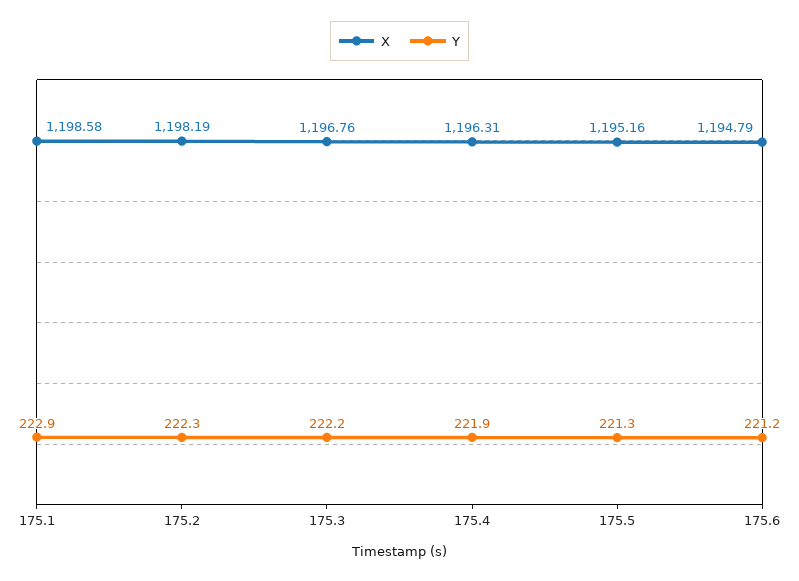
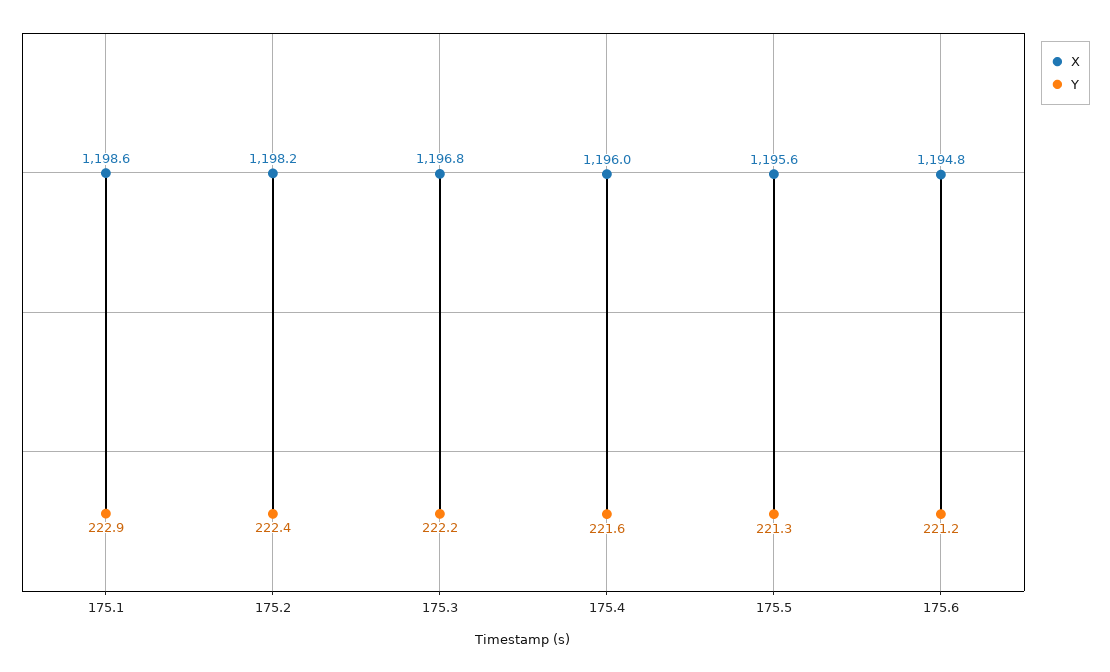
  {
    "X": {
      "175.1": 1198.58,
      "175.2": 1198.19,
      "175.3": 1196.76,
-     "175.4": 1196.31,
+     "175.4": 1196,
-     "175.5": 1195.16,
+     "175.5": 1195.6,
      "175.6": 1194.79
    },
    "Y": {
      "175.1": 222.9,
-     "175.2": 222.3,
+     "175.2": 222.4,
      "175.3": 222.2,
-     "175.4": 221.9,
+     "175.4": 221.6,
      "175.5": 221.3,
      "175.6": 221.2
    }
  }

